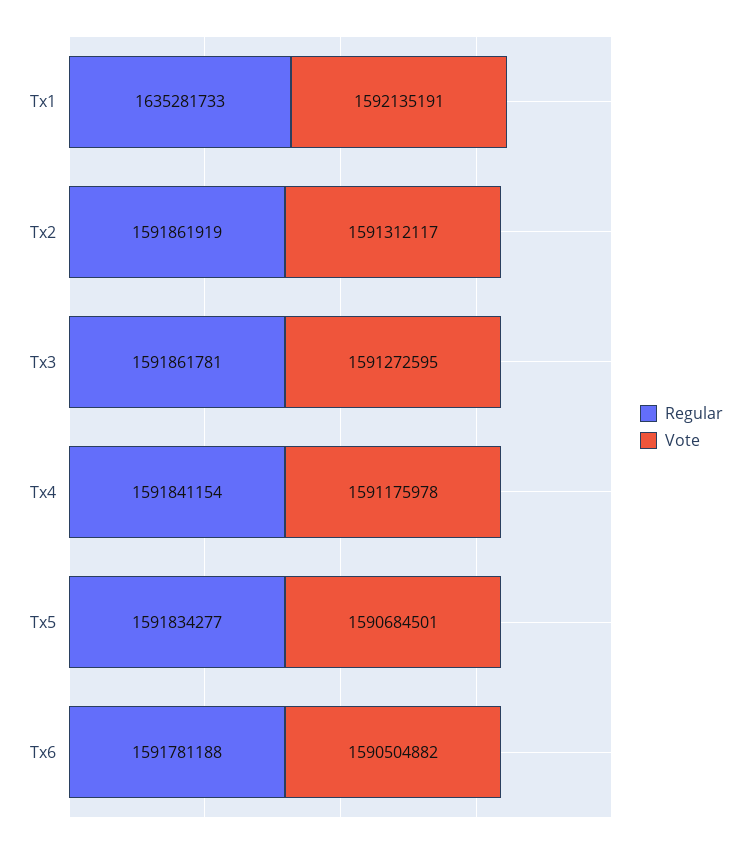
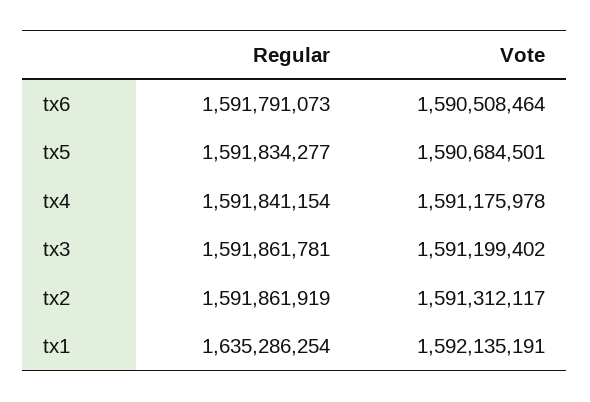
  {
    "Regular": {
-     "Tx1": 1635281733,
+     "Tx1": 1635286254,
      "Tx2": 1591861919,
      "Tx3": 1591861781,
      "Tx4": 1591841154,
      "Tx5": 1591834277,
-     "Tx6": 1591781188
+     "Tx6": 1591791073
    },
    "Vote": {
      "Tx1": 1592135191,
      "Tx2": 1591312117,
-     "Tx3": 1591272595,
+     "Tx3": 1591199402,
      "Tx4": 1591175978,
      "Tx5": 1590684501,
-     "Tx6": 1590504882
+     "Tx6": 1590508464
    }
  }

